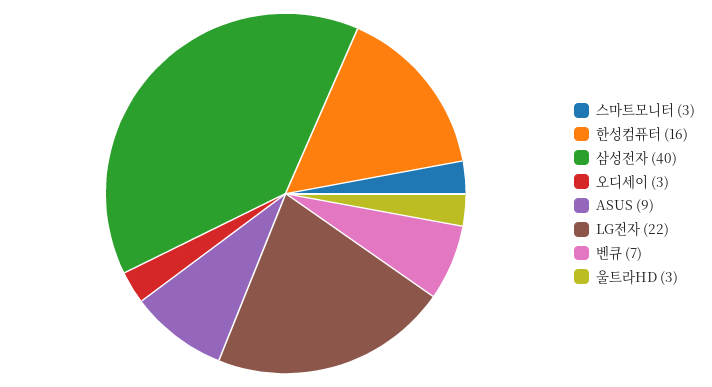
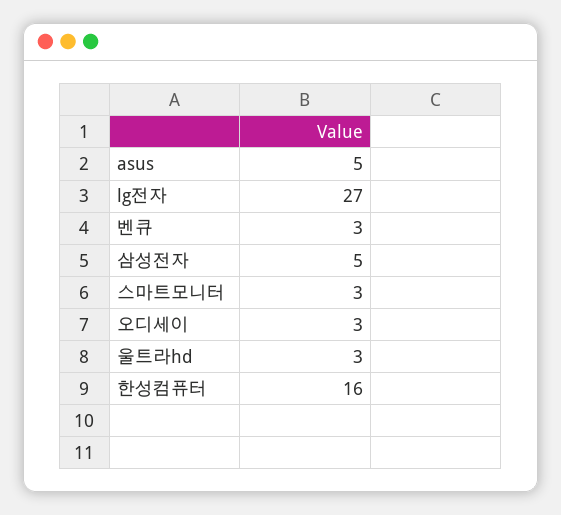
  {
    "스마트모니터": 3,
    "한성컴퓨터": 16,
-   "삼성전자": 40,
+   "삼성전자": 5,
    "오디세이": 3,
-   "ASUS": 9,
+   "ASUS": 5,
-   "LG전자": 22,
+   "LG전자": 27,
-   "벤큐": 7,
+   "벤큐": 3,
    "울트라HD": 3
  }

